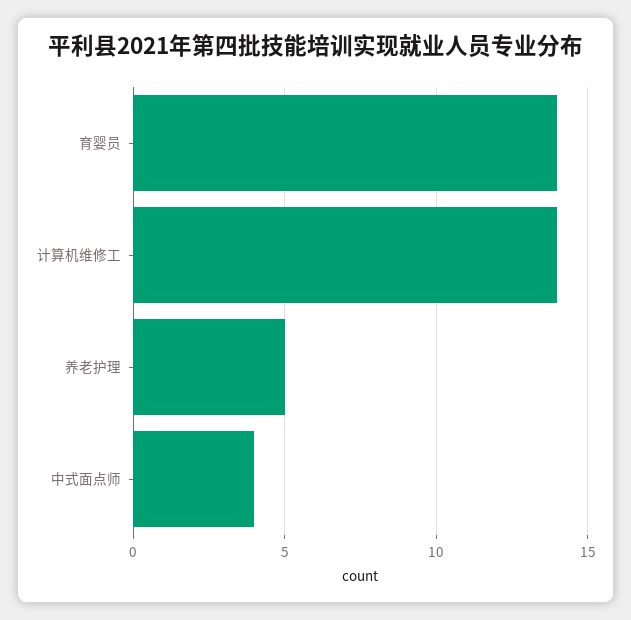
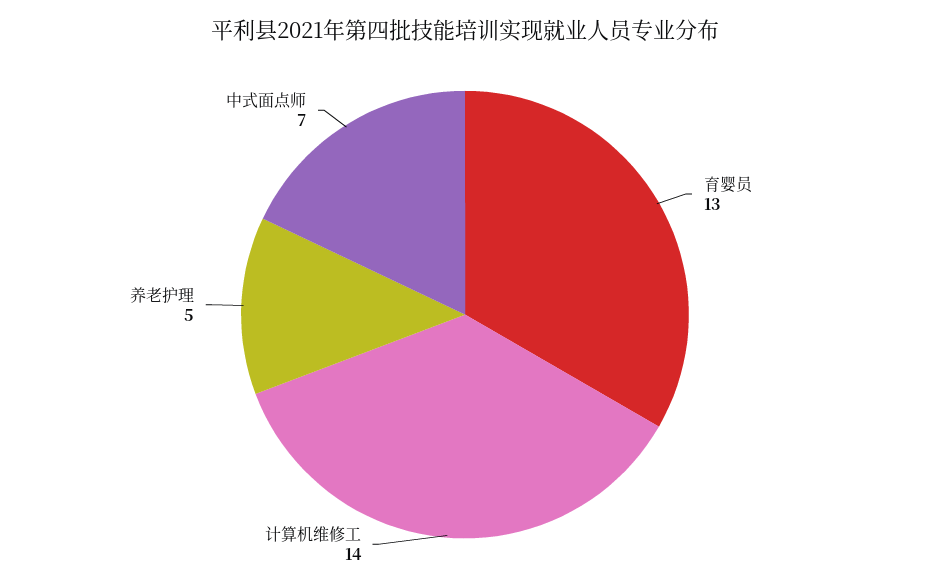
  {
-   "育婴员": 14,
+   "育婴员": 13,
    "计算机维修工": 14,
    "养老护理": 5,
-   "中式面点师": 4
+   "中式面点师": 7
  }

